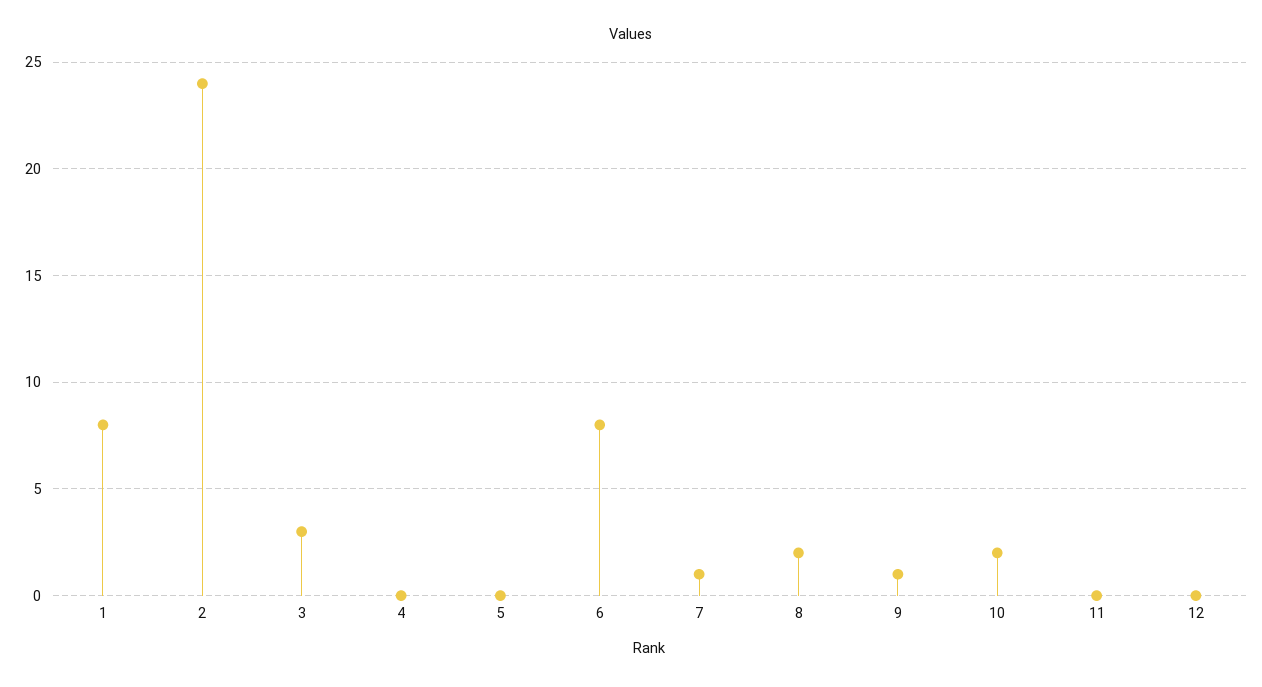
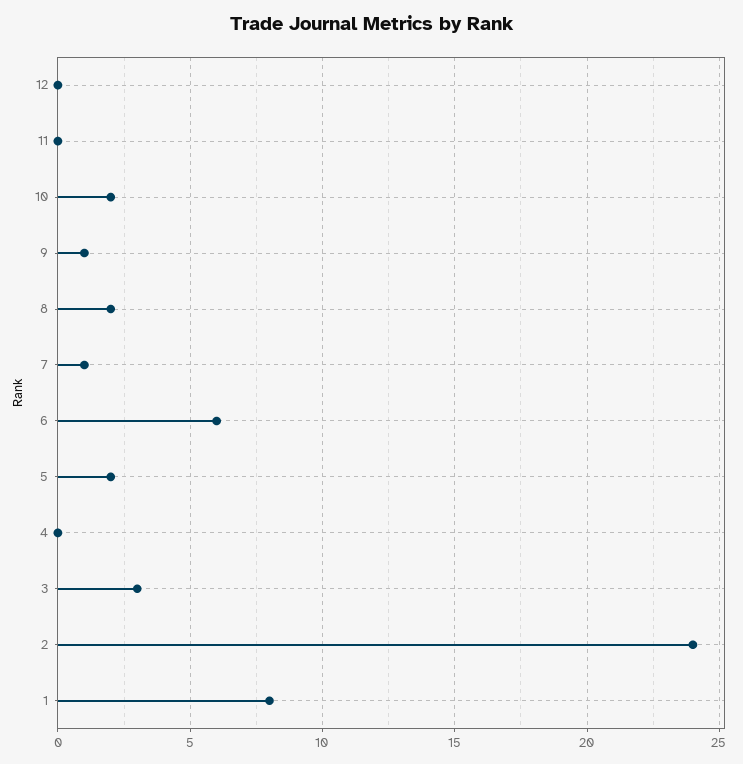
  {
    "1": 8,
    "2": 24,
    "3": 3,
    "4": 0,
-   "5": 0,
+   "5": 2,
-   "6": 8,
+   "6": 6,
    "7": 1,
    "8": 2,
    "9": 1,
    "10": 2,
    "11": 0,
    "12": 0
  }

